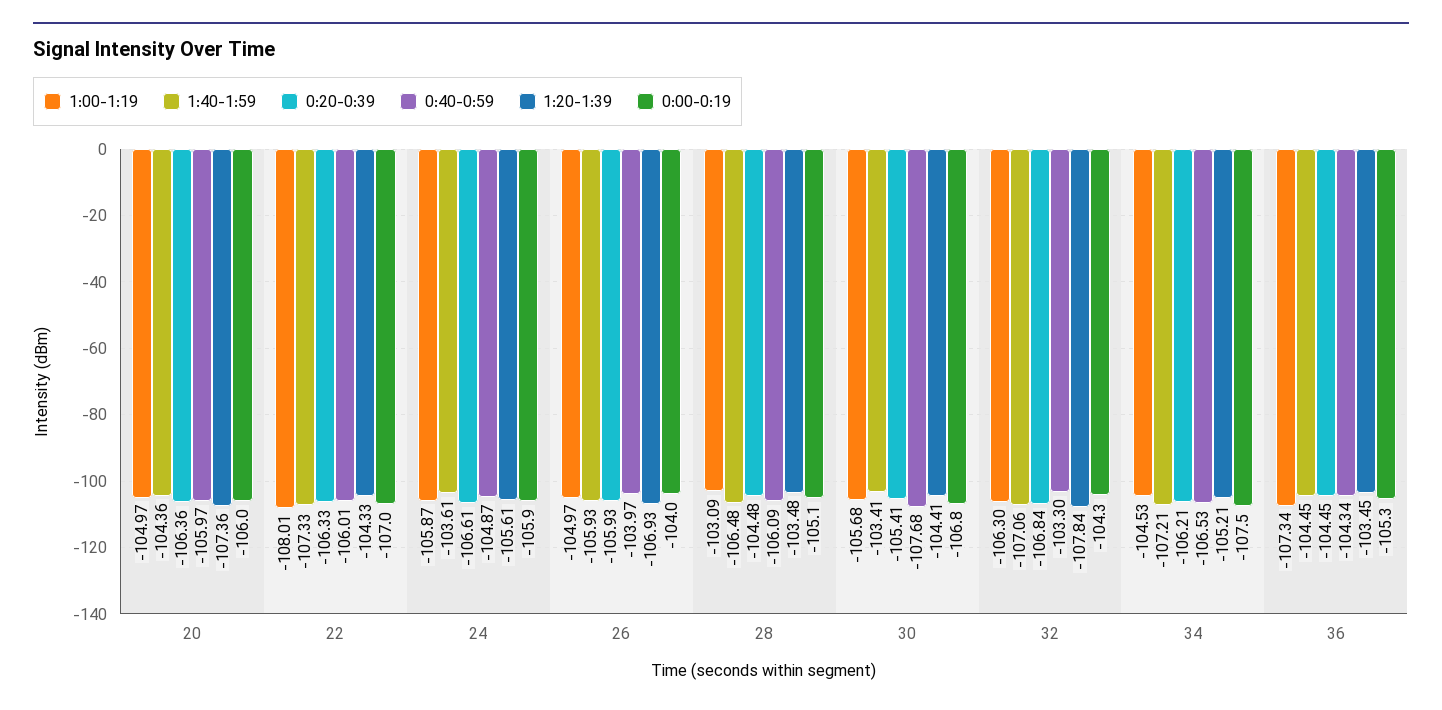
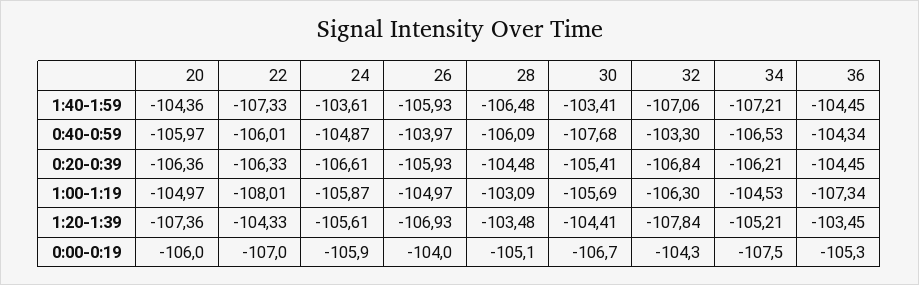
  {
    "1:00-1:19": {
      "20": -104.97,
      "22": -108.01,
      "24": -105.87,
      "26": -104.97,
      "28": -103.09,
-     "30": -105.68,
+     "30": -105.69,
      "32": -106.3,
      "34": -104.53,
      "36": -107.34
    },
    "1:40-1:59": {
      "20": -104.36,
      "22": -107.33,
      "24": -103.61,
      "26": -105.93,
      "28": -106.48,
      "30": -103.41,
      "32": -107.06,
      "34": -107.21,
      "36": -104.45
    },
    "0:20-0:39": {
      "20": -106.36,
      "22": -106.33,
      "24": -106.61,
      "26": -105.93,
      "28": -104.48,
      "30": -105.41,
      "32": -106.84,
      "34": -106.21,
      "36": -104.45
    },
    "0:40-0:59": {
      "20": -105.97,
      "22": -106.01,
      "24": -104.87,
      "26": -103.97,
      "28": -106.09,
      "30": -107.68,
      "32": -103.3,
      "34": -106.53,
      "36": -104.34
    },
    "1:20-1:39": {
      "20": -107.36,
      "22": -104.33,
      "24": -105.61,
      "26": -106.93,
      "28": -103.48,
      "30": -104.41,
      "32": -107.84,
      "34": -105.21,
      "36": -103.45
    },
    "0:00-0:19": {
      "20": -106,
      "22": -107,
      "24": -105.9,
      "26": -104,
      "28": -105.1,
-     "30": -106.8,
+     "30": -106.7,
      "32": -104.3,
      "34": -107.5,
      "36": -105.3
    }
  }

